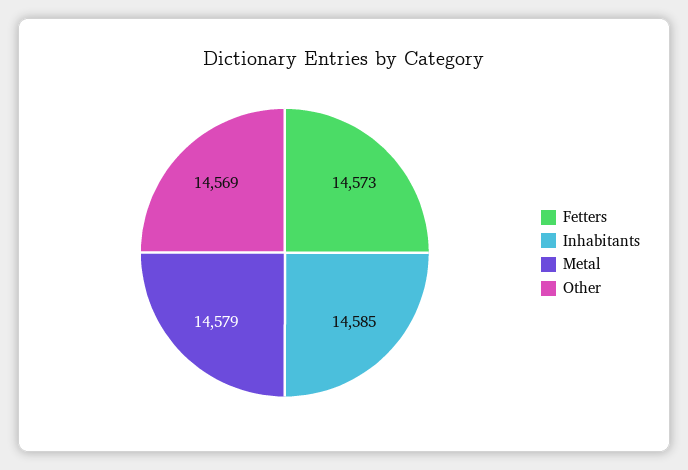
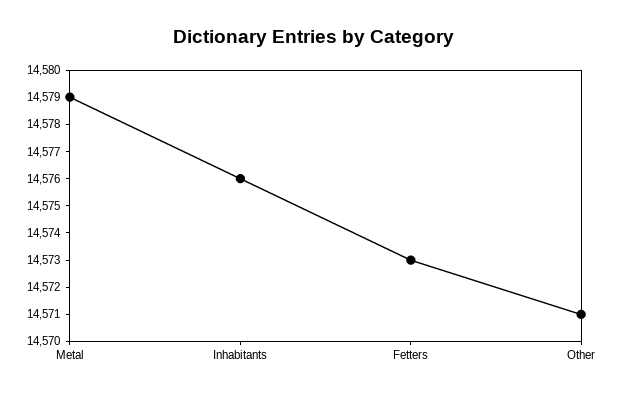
  {
    "Fetters": 14573,
-   "Inhabitants": 14585,
+   "Inhabitants": 14576,
    "Metal": 14579,
-   "Other": 14569
+   "Other": 14571
  }

